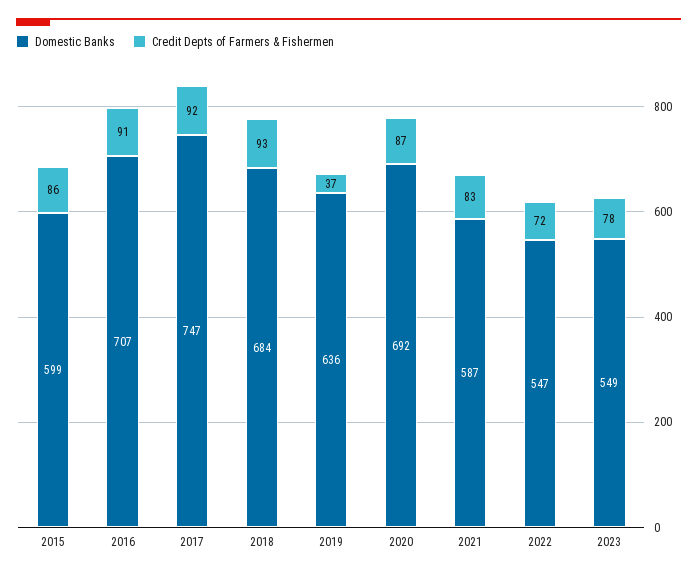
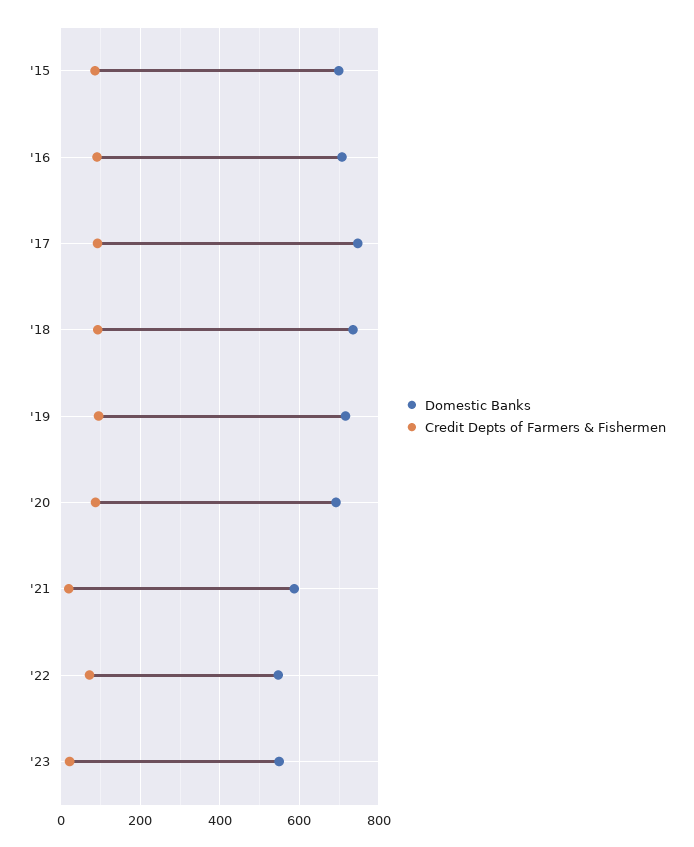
  {
    "Domestic Banks": {
-     "2015": 599,
+     "2015": 700,
      "2016": 707,
      "2017": 747,
-     "2018": 684,
+     "2018": 740,
-     "2019": 636,
+     "2019": 720,
      "2020": 692,
      "2021": 587,
      "2022": 547,
      "2023": 549
    },
    "Credit Depts of Farmers & Fishermen": {
      "2015": 86,
      "2016": 91,
      "2017": 92,
      "2018": 93,
-     "2019": 37,
+     "2019": 100,
      "2020": 87,
-     "2021": 83,
+     "2021": 20,
      "2022": 72,
-     "2023": 78
+     "2023": 20
    }
  }

